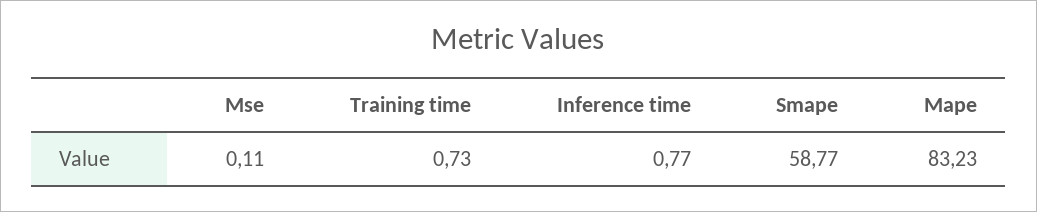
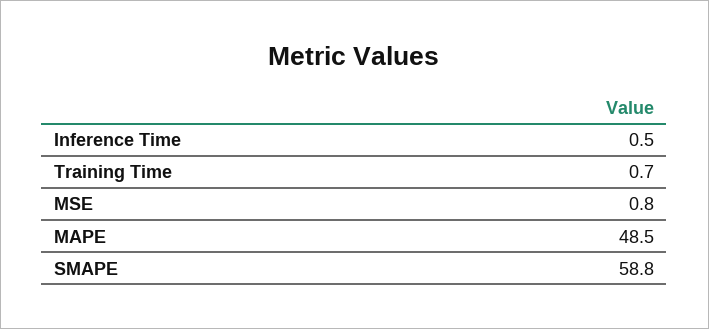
  {
-   "Mse": 0.11,
+   "Mse": 0.8,
    "Training time": 0.73,
-   "Inference time": 0.77,
+   "Inference time": 0.5,
    "Smape": 58.77,
-   "Mape": 83.23
+   "Mape": 48.5
  }

